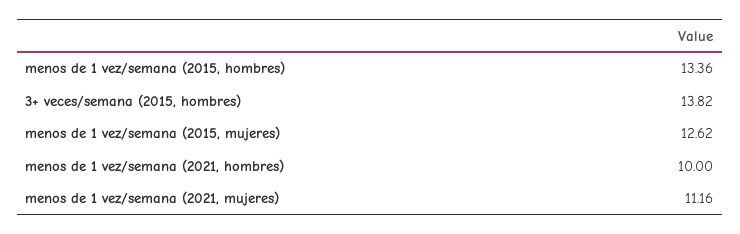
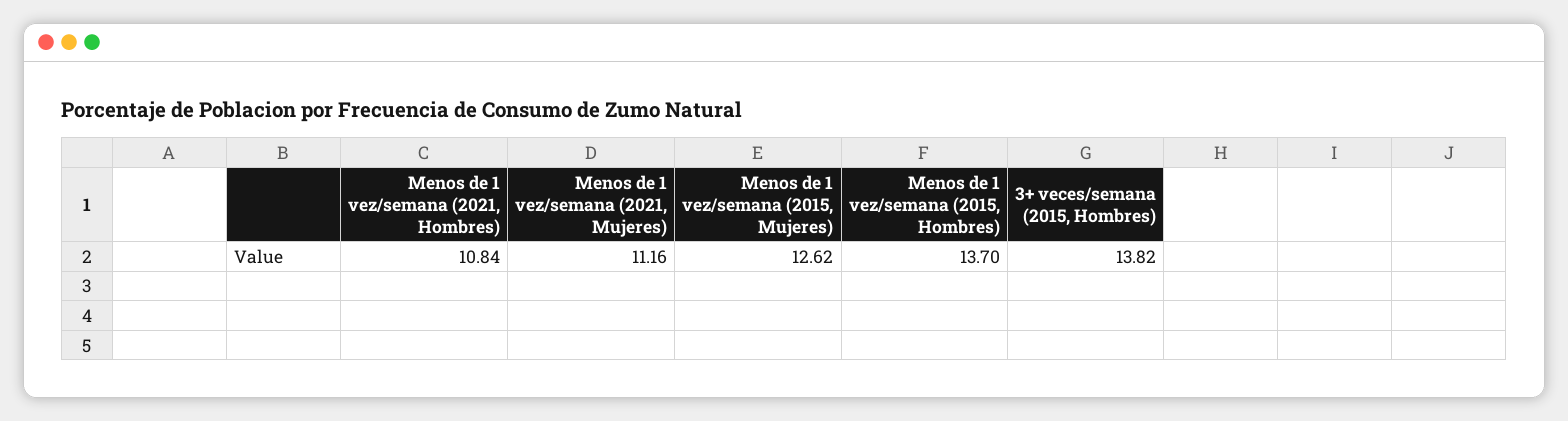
  {
-   "menos de 1 vez/semana (2015, hombres)": 13.36,
+   "menos de 1 vez/semana (2015, hombres)": 13.7,
    "3+ veces/semana (2015, hombres)": 13.82,
    "menos de 1 vez/semana (2015, mujeres)": 12.62,
-   "menos de 1 vez/semana (2021, hombres)": 10,
+   "menos de 1 vez/semana (2021, hombres)": 10.84,
    "menos de 1 vez/semana (2021, mujeres)": 11.16
  }

